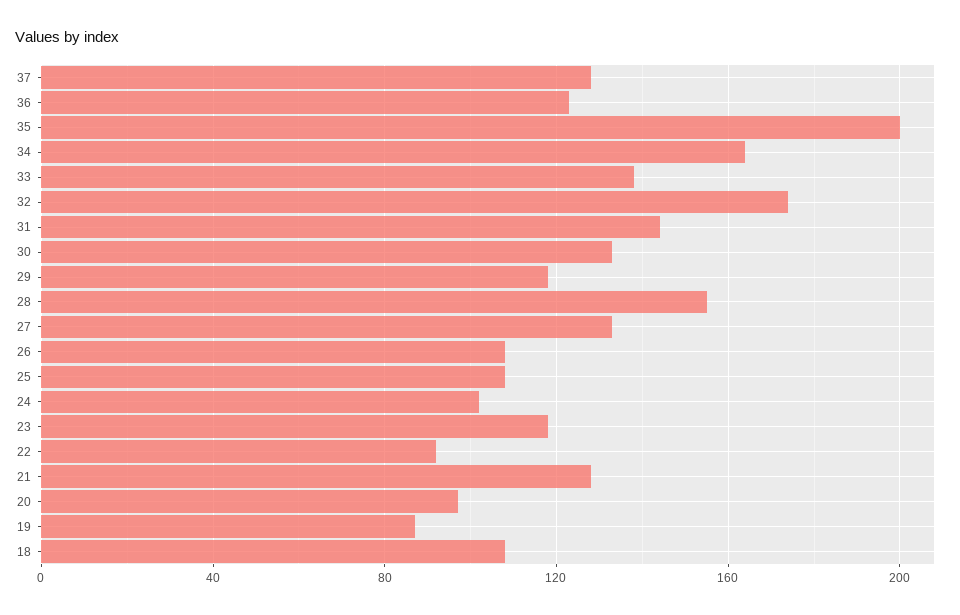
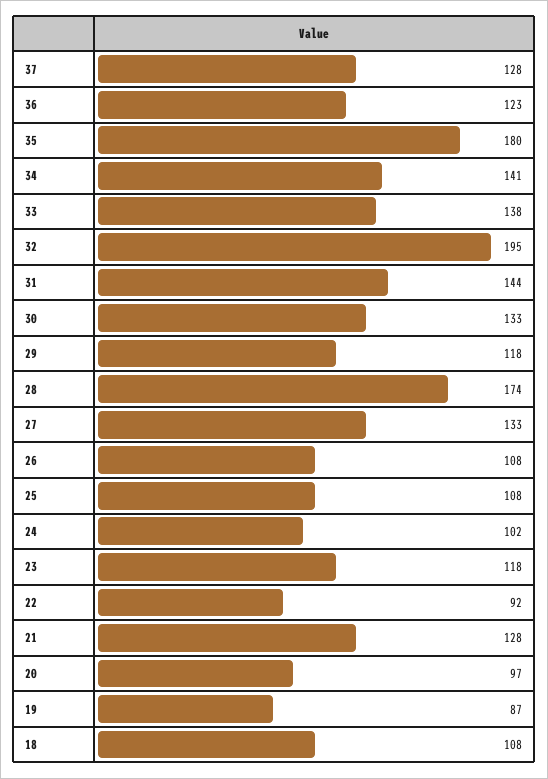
  {
    "37": 128,
    "36": 123,
-   "35": 200,
+   "35": 180,
-   "34": 165,
+   "34": 141,
    "33": 138,
-   "32": 175,
+   "32": 195,
    "31": 144,
    "30": 133,
    "29": 118,
-   "28": 155,
+   "28": 174,
    "27": 133,
    "26": 108,
    "25": 108,
    "24": 102,
    "23": 118,
    "22": 92,
    "21": 128,
    "20": 97,
    "19": 87,
    "18": 108
  }

